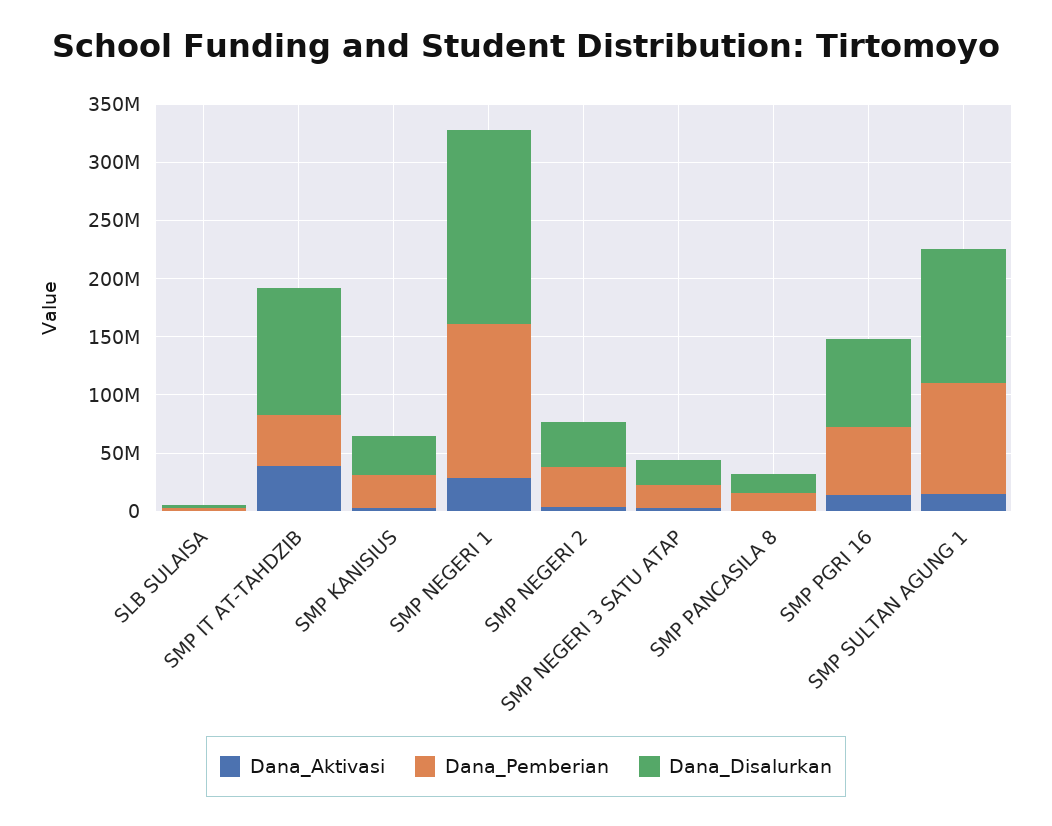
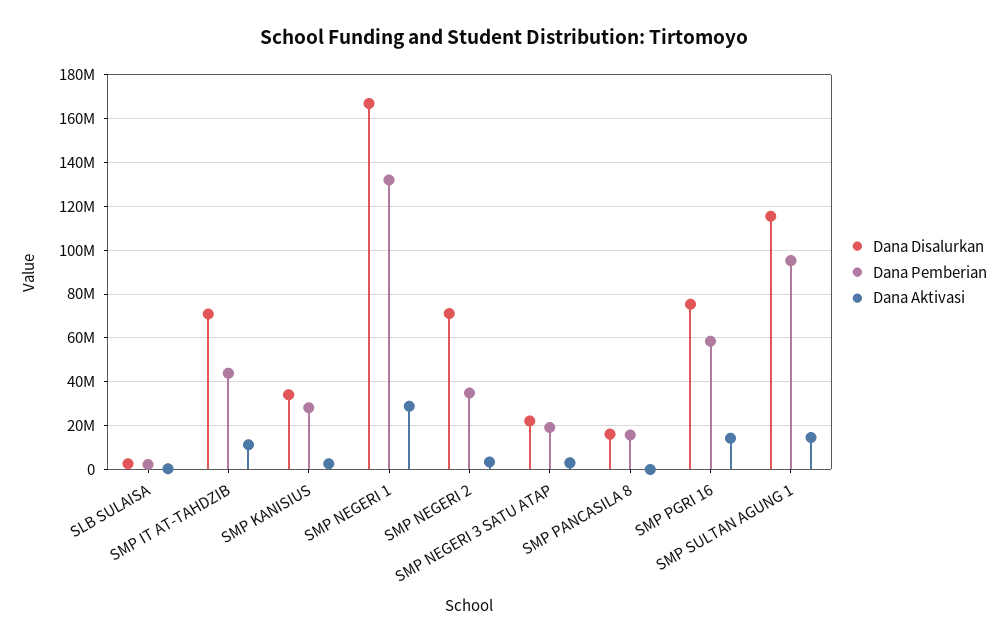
  {
    "Dana_Aktivasi": {
      "SLB SULAISA": 0,
-     "SMP IT AT-TAHDZIB": 40000000,
+     "SMP IT AT-TAHDZIB": 10000000,
      "SMP KANISIUS": 5000000,
      "SMP NEGERI 1": 30000000,
      "SMP NEGERI 2": 5000000,
      "SMP NEGERI 3 SATU ATAP": 5000000,
      "SMP PANCASILA 8": 0,
      "SMP PGRI 16": 15000000,
      "SMP SULTAN AGUNG 1": 15000000
    },
    "Dana_Pemberian": {
      "SLB SULAISA": 0,
      "SMP IT AT-TAHDZIB": 45000000,
      "SMP KANISIUS": 30000000,
      "SMP NEGERI 1": 130000000,
      "SMP NEGERI 2": 35000000,
      "SMP NEGERI 3 SATU ATAP": 20000000,
      "SMP PANCASILA 8": 15000000,
      "SMP PGRI 16": 60000000,
      "SMP SULTAN AGUNG 1": 95000000
    },
    "Dana_Disalurkan": {
      "SLB SULAISA": 5000000,
-     "SMP IT AT-TAHDZIB": 110000000,
+     "SMP IT AT-TAHDZIB": 70000000,
      "SMP KANISIUS": 35000000,
      "SMP NEGERI 1": 165000000,
-     "SMP NEGERI 2": 40000000,
+     "SMP NEGERI 2": 70000000,
      "SMP NEGERI 3 SATU ATAP": 20000000,
      "SMP PANCASILA 8": 15000000,
      "SMP PGRI 16": 75000000,
      "SMP SULTAN AGUNG 1": 115000000
    }
  }

